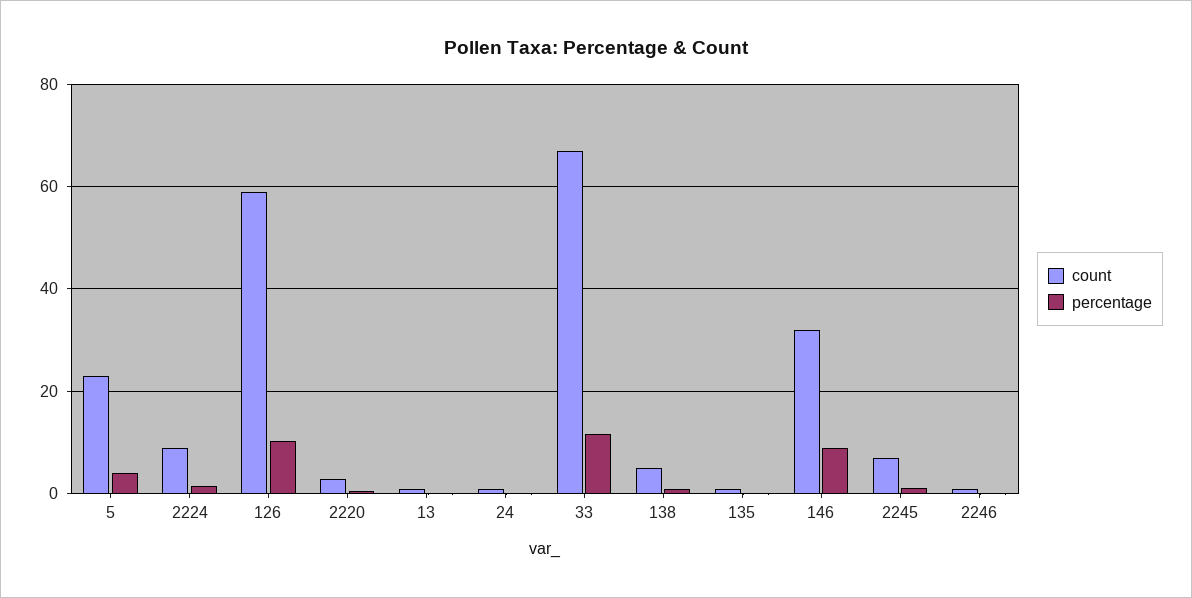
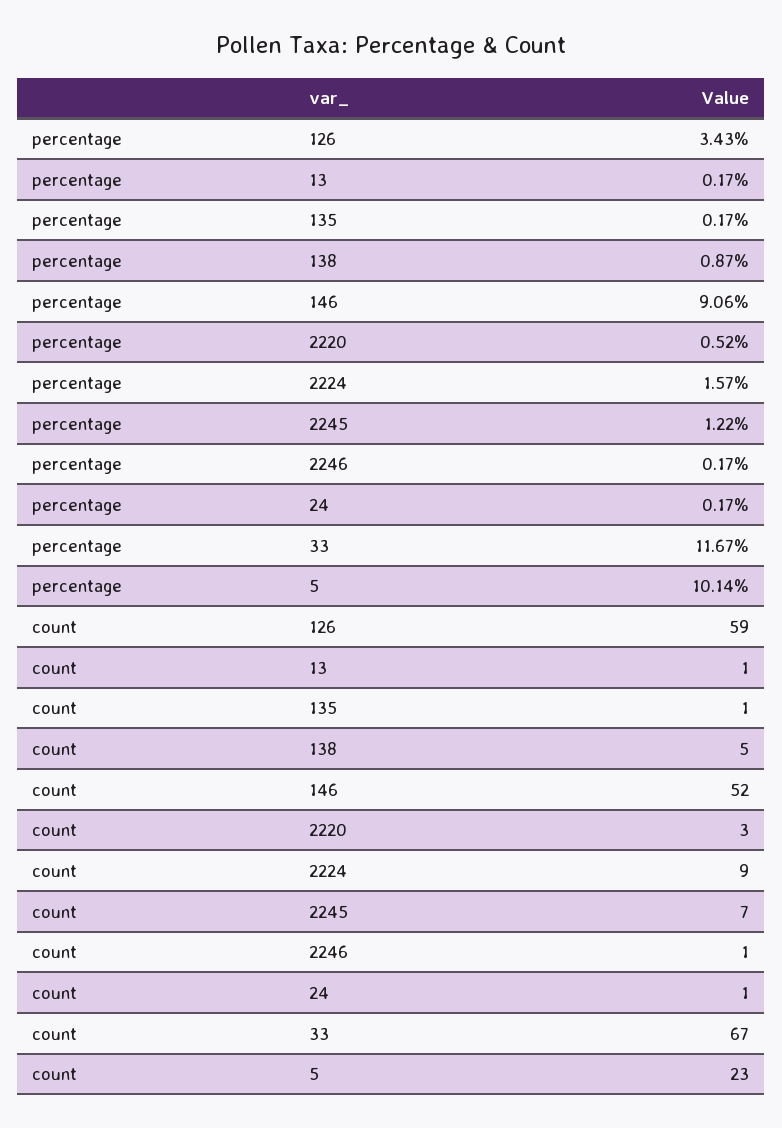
  {
    "count": {
      "5": 23,
      "2224": 9,
      "126": 59,
      "2220": 3,
      "13": 1,
      "24": 1,
      "33": 67,
      "138": 5,
      "135": 1,
-     "146": 32,
+     "146": 52,
      "2245": 7,
      "2246": 1
    },
    "percentage": {
-     "5": 4,
+     "5": 10.14,
      "2224": 1.57,
-     "126": 10,
+     "126": 3.43,
      "2220": 0.52,
      "13": 0.17,
      "24": 0.17,
      "33": 11.67,
      "138": 0.87,
      "135": 0.17,
      "146": 9.06,
      "2245": 1.22,
      "2246": 0.17
    }
  }

